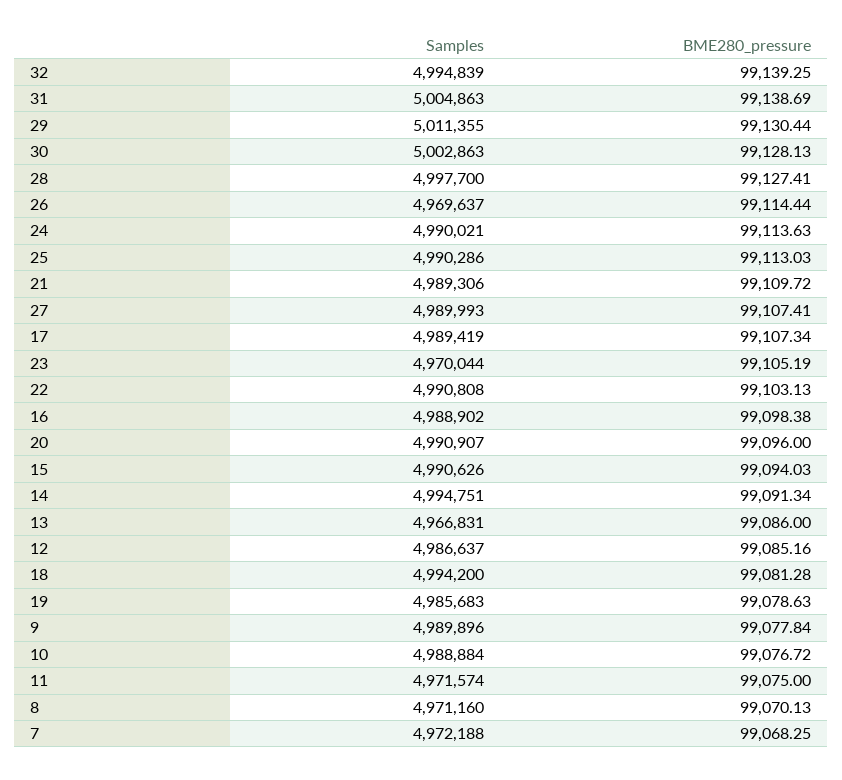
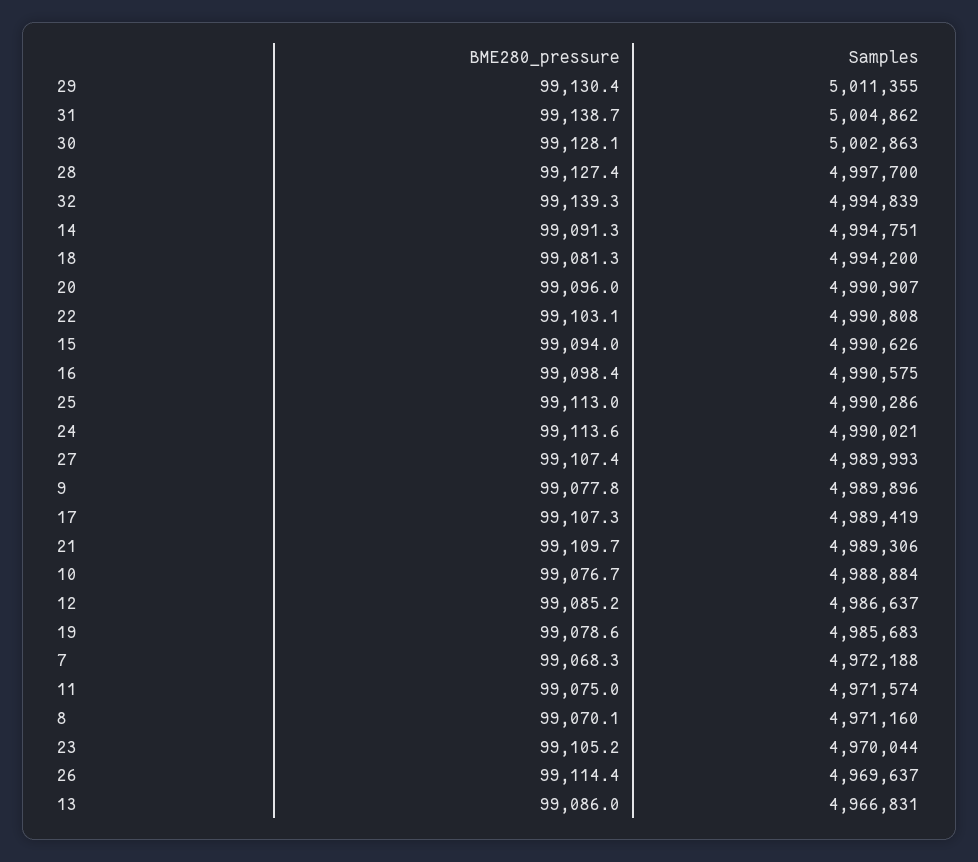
  {
    "Samples": {
      "32": 4994839,
-     "31": 5004863,
+     "31": 5004862,
      "29": 5011355,
      "30": 5002863,
      "28": 4997700,
      "26": 4969637,
      "24": 4990021,
      "25": 4990286,
      "21": 4989306,
      "27": 4989993,
      "17": 4989419,
      "23": 4970044,
      "22": 4990808,
-     "16": 4988902,
+     "16": 4990575,
      "20": 4990907,
      "15": 4990626,
      "14": 4994751,
      "13": 4966831,
      "12": 4986637,
      "18": 4994200,
      "19": 4985683,
      "9": 4989896,
      "10": 4988884,
      "11": 4971574,
      "8": 4971160,
      "7": 4972188
    },
    "BME280_pressure": {
      "32": 99139.25,
      "31": 99138.69,
      "29": 99130.44,
      "30": 99128.13,
      "28": 99127.41,
      "26": 99114.44,
      "24": 99113.63,
      "25": 99113.03,
      "21": 99109.72,
      "27": 99107.41,
      "17": 99107.34,
      "23": 99105.19,
      "22": 99103.13,
      "16": 99098.38,
      "20": 99096,
      "15": 99094.03,
      "14": 99091.34,
      "13": 99086,
      "12": 99085.16,
      "18": 99081.28,
      "19": 99078.63,
      "9": 99077.84,
      "10": 99076.72,
      "11": 99075,
      "8": 99070.13,
      "7": 99068.25
    }
  }

